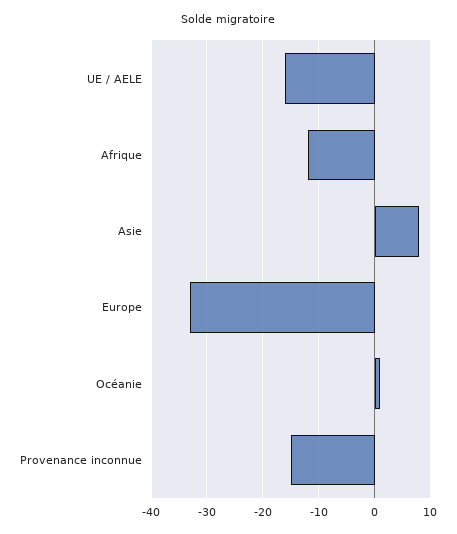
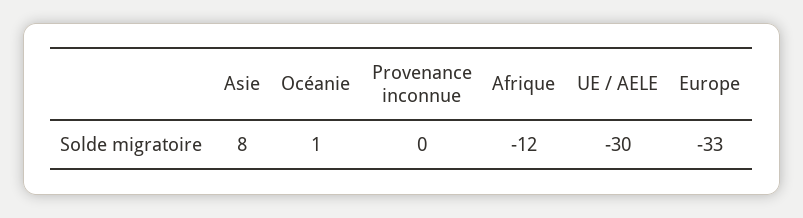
  {
-   "UE / AELE": -15,
+   "UE / AELE": -30,
    "Afrique": -12,
    "Asie": 8,
    "Europe": -33,
    "Océanie": 1,
-   "Provenance inconnue": -15
+   "Provenance inconnue": 0
  }

